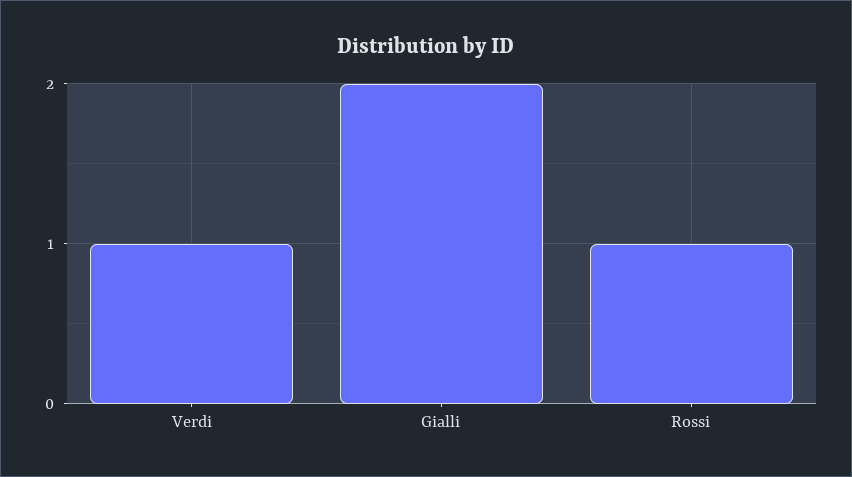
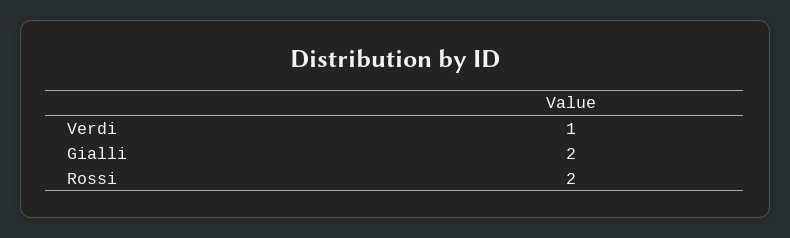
  {
    "Verdi": 1,
    "Gialli": 2,
-   "Rossi": 1
+   "Rossi": 2
  }

